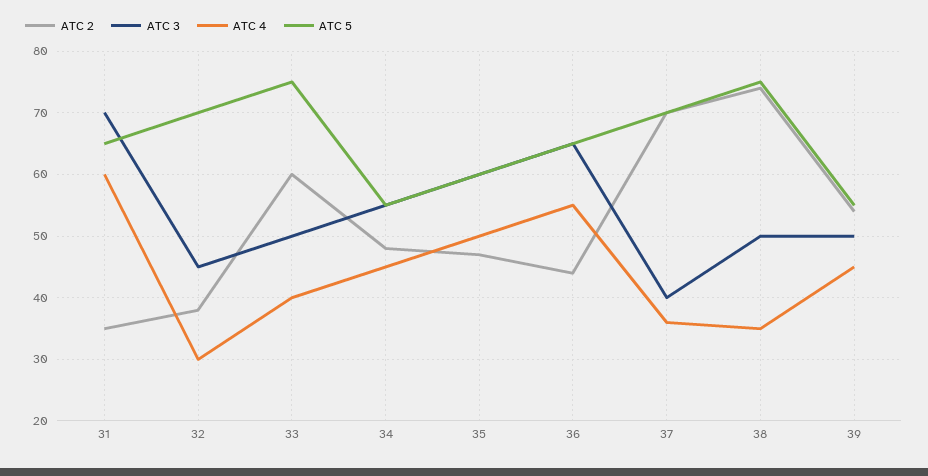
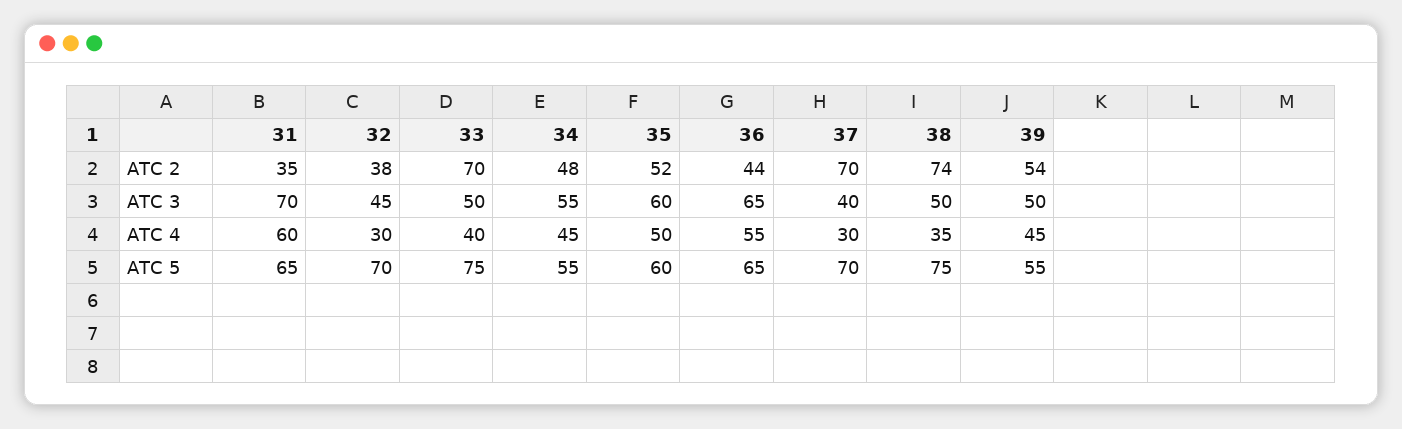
  {
    "ATC 2": {
      "31": 35,
      "32": 38,
-     "33": 60,
+     "33": 70,
      "34": 48,
-     "35": 47,
+     "35": 52,
      "36": 44,
      "37": 70,
      "38": 74,
      "39": 54
    },
    "ATC 3": {
      "31": 70,
      "32": 45,
      "33": 50,
      "34": 55,
      "35": 60,
      "36": 65,
      "37": 40,
      "38": 50,
      "39": 50
    },
    "ATC 4": {
      "31": 60,
      "32": 30,
      "33": 40,
      "34": 45,
      "35": 50,
      "36": 55,
-     "37": 36,
+     "37": 30,
      "38": 35,
      "39": 45
    },
    "ATC 5": {
      "31": 65,
      "32": 70,
      "33": 75,
      "34": 55,
      "35": 60,
      "36": 65,
      "37": 70,
      "38": 75,
      "39": 55
    }
  }

